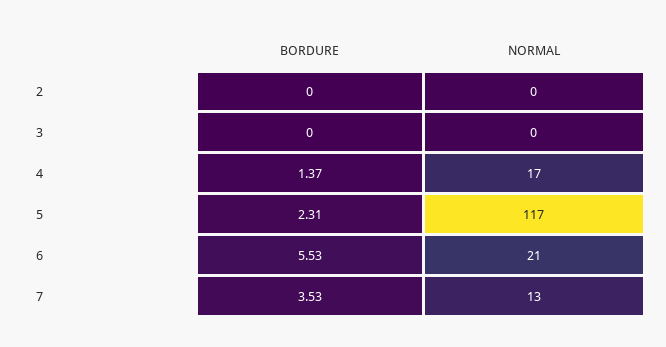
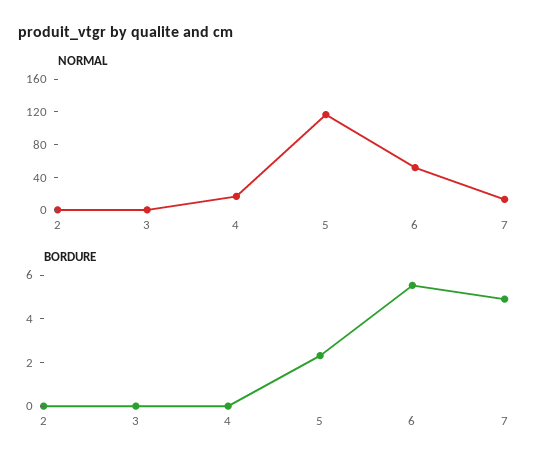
  {
    "BORDURE": {
      "2": 0,
      "3": 0,
-     "4": 1.37,
+     "4": 0,
      "5": 2.31,
      "6": 5.53,
-     "7": 3.53
+     "7": 5
    },
    "NORMAL": {
      "2": 0,
      "3": 0,
      "4": 17,
      "5": 117,
-     "6": 21,
+     "6": 50,
      "7": 13
    }
  }

